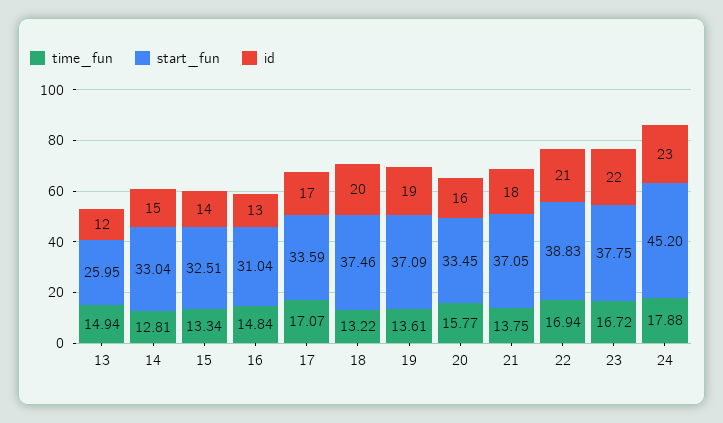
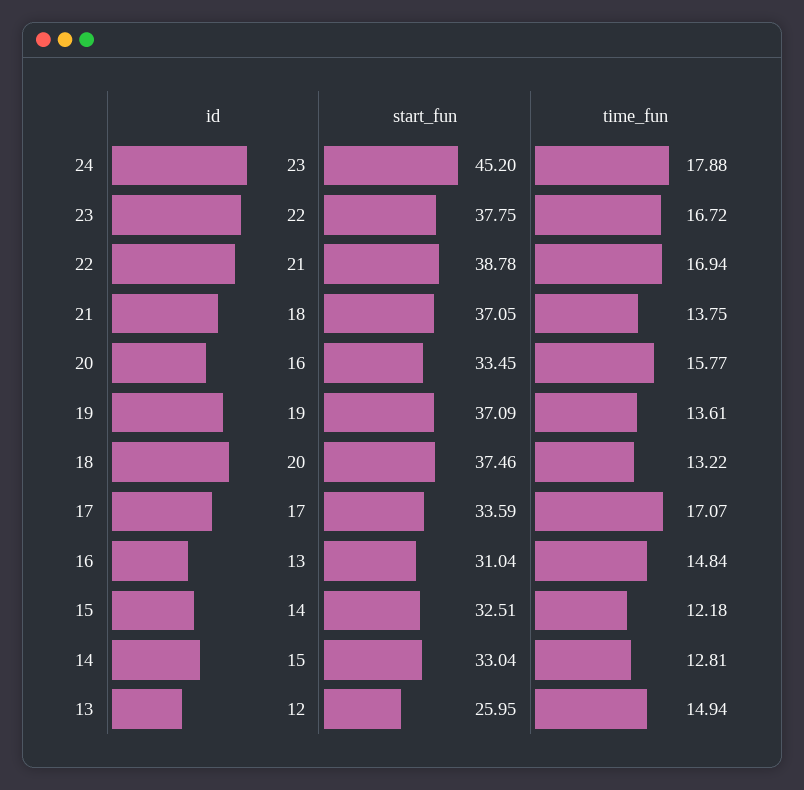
  {
    "time_fun": {
      "13": 14.94,
      "14": 12.81,
-     "15": 13.34,
+     "15": 12.18,
      "16": 14.84,
      "17": 17.07,
      "18": 13.22,
      "19": 13.61,
      "20": 15.77,
      "21": 13.75,
      "22": 16.94,
      "23": 16.72,
      "24": 17.88
    },
    "start_fun": {
      "13": 25.95,
      "14": 33.04,
      "15": 32.51,
      "16": 31.04,
      "17": 33.59,
      "18": 37.46,
      "19": 37.09,
      "20": 33.45,
      "21": 37.05,
-     "22": 38.83,
+     "22": 38.78,
      "23": 37.75,
      "24": 45.2
    },
    "id": {
      "13": 12,
      "14": 15,
      "15": 14,
      "16": 13,
      "17": 17,
      "18": 20,
      "19": 19,
      "20": 16,
      "21": 18,
      "22": 21,
      "23": 22,
      "24": 23
    }
  }

